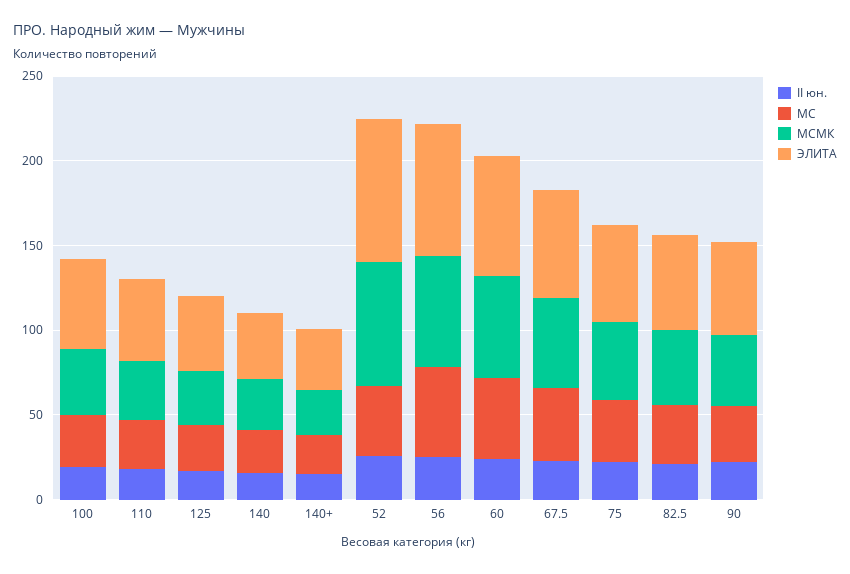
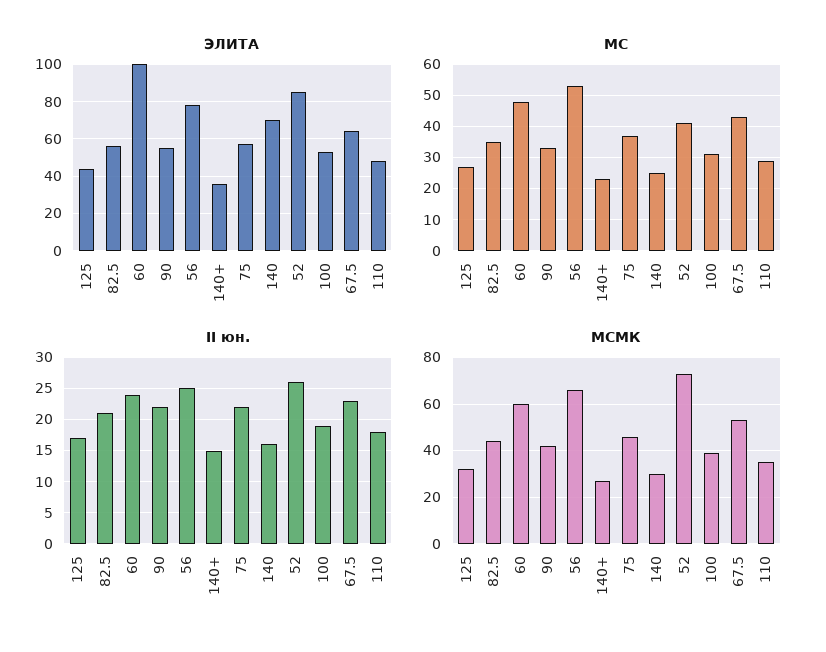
  {
    "II юн.": {
      "100": 19,
      "110": 18,
      "125": 17,
      "140": 16,
      "140+": 15,
      "52": 26,
      "56": 25,
      "60": 24,
      "67.5": 23,
      "75": 22,
      "82.5": 21,
      "90": 22
    },
    "МС": {
      "100": 30,
      "110": 30,
      "125": 25,
      "140": 25,
      "140+": 25,
      "52": 40,
      "56": 55,
      "60": 50,
      "67.5": 45,
      "75": 35,
      "82.5": 35,
      "90": 35
    },
    "МСМК": {
      "100": 40,
      "110": 35,
      "125": 30,
      "140": 30,
      "140+": 25,
      "52": 75,
      "56": 65,
      "60": 60,
      "67.5": 55,
      "75": 45,
      "82.5": 45,
      "90": 40
    },
    "ЭЛИТА": {
      "100": 55,
      "110": 50,
      "125": 45,
-     "140": 40,
+     "140": 70,
      "140+": 35,
      "52": 85,
      "56": 80,
-     "60": 70,
+     "60": 100,
      "67.5": 65,
      "75": 55,
      "82.5": 55,
      "90": 55
    }
  }

